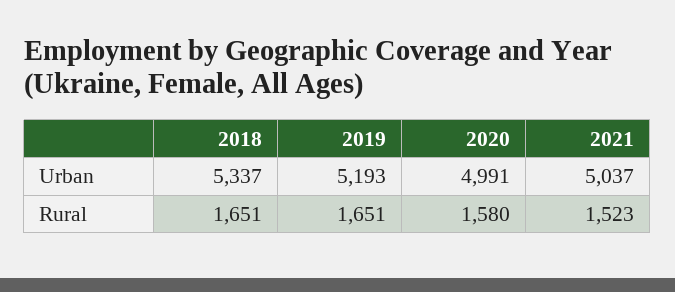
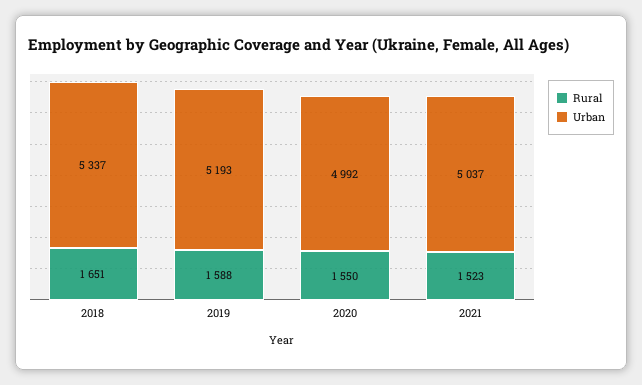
  {
    "Urban": {
      "2018": 5337,
      "2019": 5193,
-     "2020": 4991,
+     "2020": 4992,
      "2021": 5037
    },
    "Rural": {
      "2018": 1651,
-     "2019": 1651,
+     "2019": 1588,
-     "2020": 1580,
+     "2020": 1550,
      "2021": 1523
    }
  }

